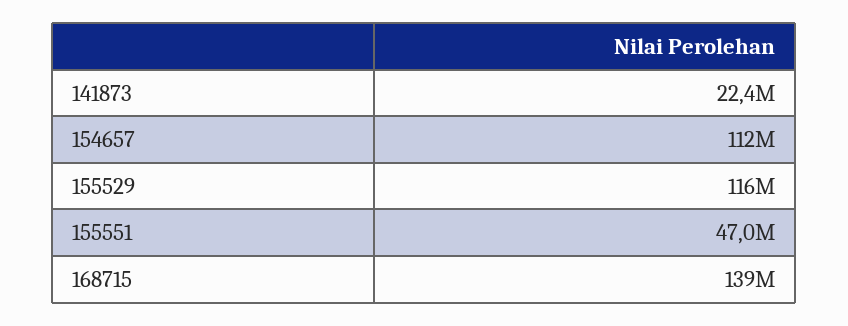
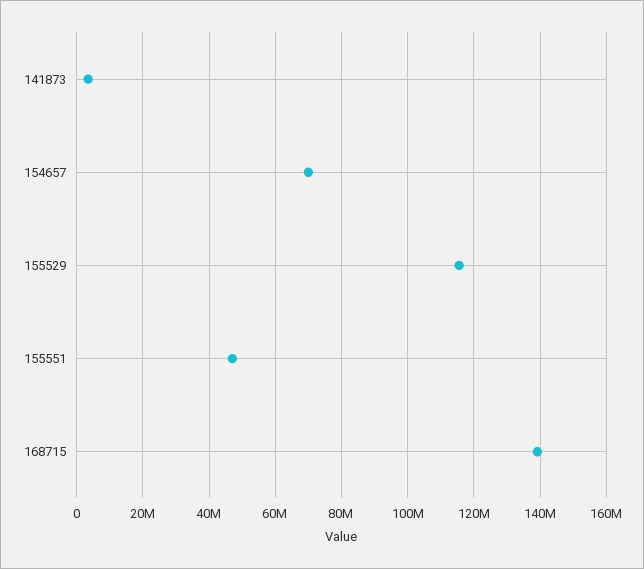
  {
-   "141873": 22400000,
+   "141873": 4000000,
-   "154657": 112000000,
+   "154657": 70000000,
    "155529": 116000000,
    "155551": 47000000,
    "168715": 139000000
  }

